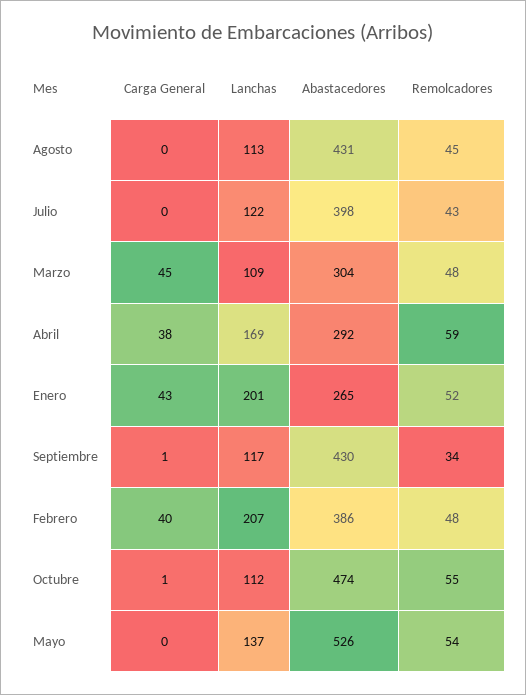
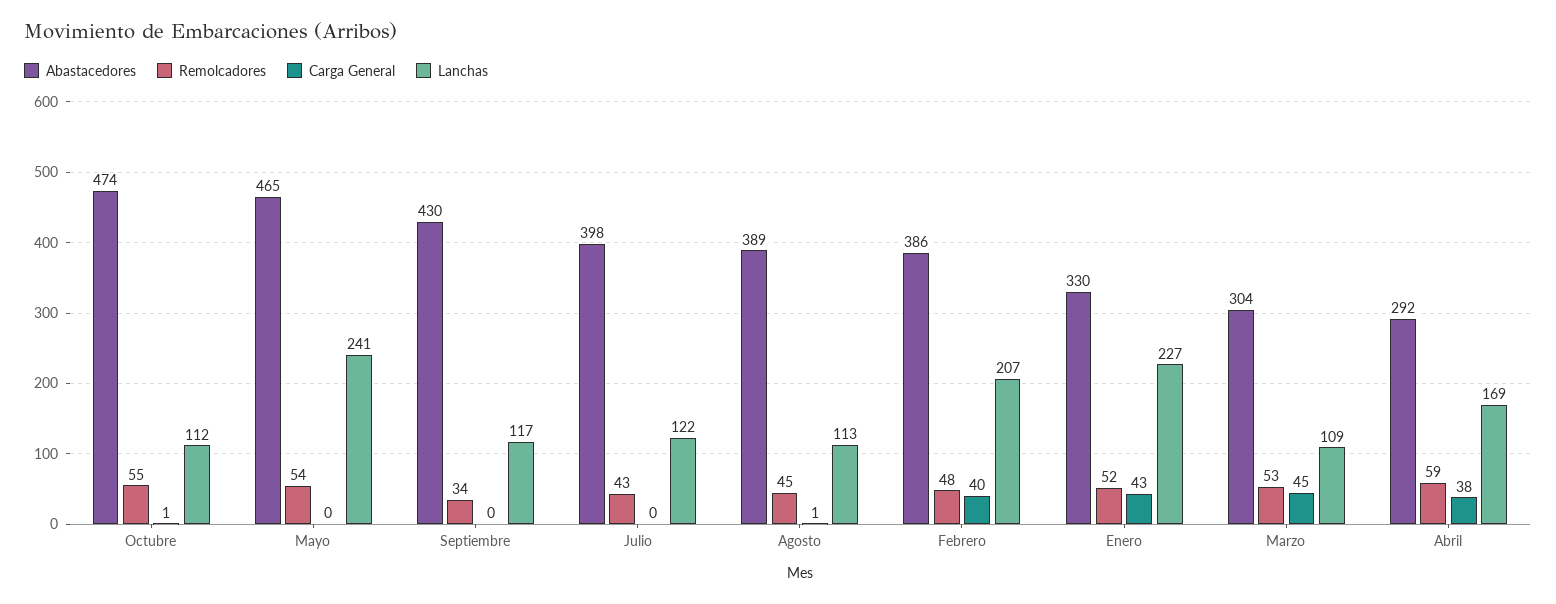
  {
    "Carga General": {
-     "Agosto": 0,
+     "Agosto": 1,
      "Julio": 0,
      "Marzo": 45,
      "Abril": 38,
      "Enero": 43,
-     "Septiembre": 1,
+     "Septiembre": 0,
      "Febrero": 40,
      "Octubre": 1,
      "Mayo": 0
    },
    "Lanchas": {
      "Agosto": 113,
      "Julio": 122,
      "Marzo": 109,
      "Abril": 169,
-     "Enero": 201,
+     "Enero": 227,
      "Septiembre": 117,
      "Febrero": 207,
      "Octubre": 112,
-     "Mayo": 137
+     "Mayo": 241
    },
    "Abastacedores": {
-     "Agosto": 431,
+     "Agosto": 389,
      "Julio": 398,
      "Marzo": 304,
      "Abril": 292,
-     "Enero": 265,
+     "Enero": 330,
      "Septiembre": 430,
      "Febrero": 386,
      "Octubre": 474,
-     "Mayo": 526
+     "Mayo": 465
    },
    "Remolcadores": {
      "Agosto": 45,
      "Julio": 43,
-     "Marzo": 48,
+     "Marzo": 53,
      "Abril": 59,
      "Enero": 52,
      "Septiembre": 34,
      "Febrero": 48,
      "Octubre": 55,
      "Mayo": 54
    }
  }

